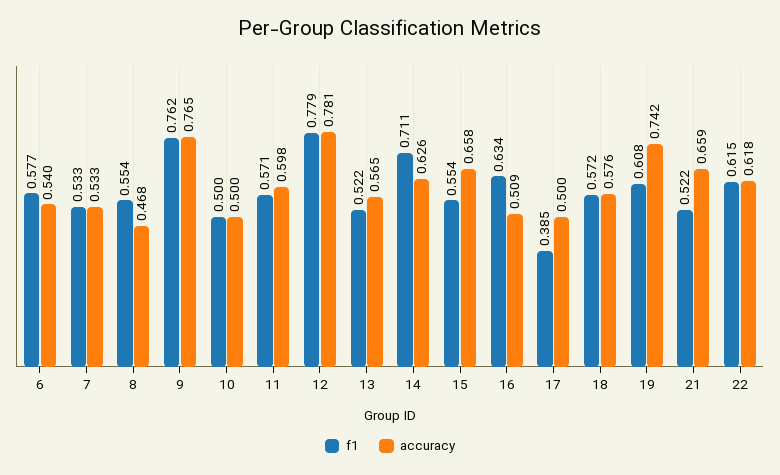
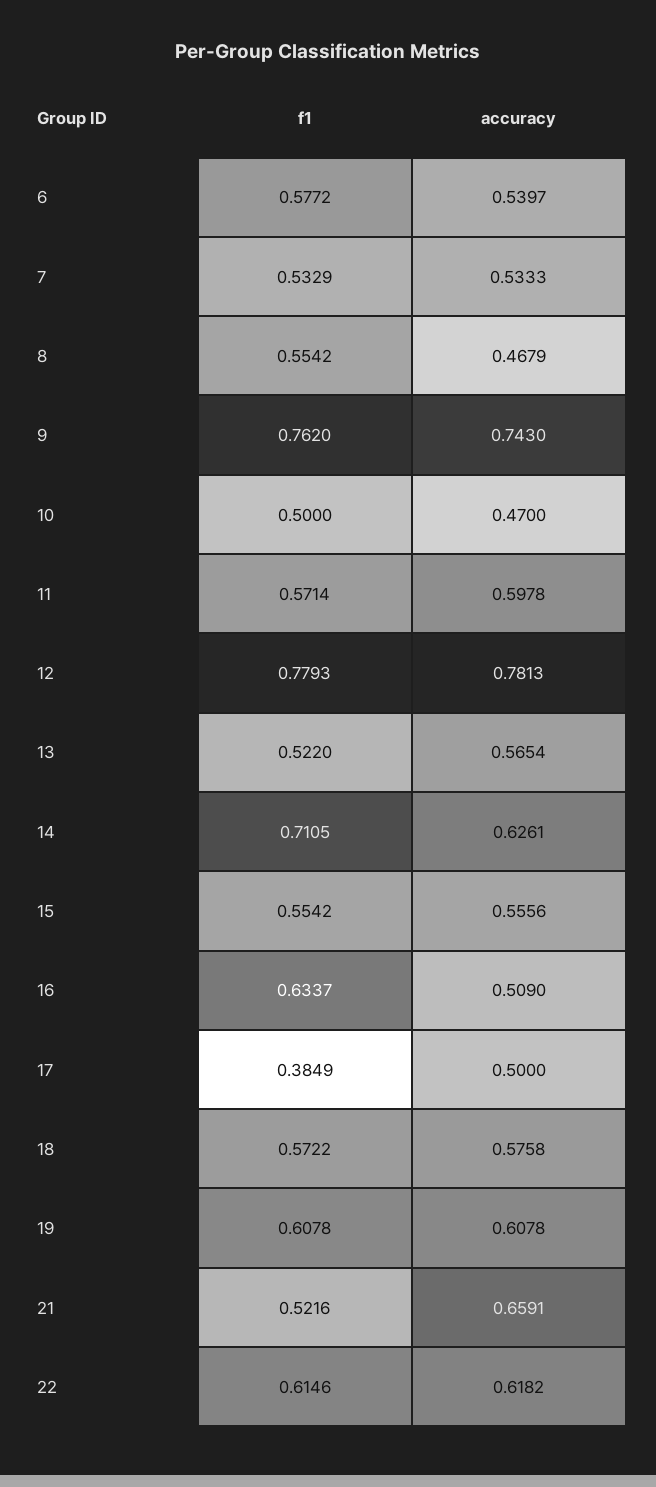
  {
    "f1": {
      "6": 0.5772,
      "7": 0.5329,
      "8": 0.5542,
      "9": 0.762,
      "10": 0.5,
      "11": 0.5714,
      "12": 0.7793,
      "13": 0.522,
      "14": 0.7105,
      "15": 0.5542,
      "16": 0.6337,
      "17": 0.3849,
      "18": 0.5722,
      "19": 0.6078,
      "21": 0.5216,
      "22": 0.6146
    },
    "accuracy": {
      "6": 0.5397,
      "7": 0.5333,
      "8": 0.4679,
-     "9": 0.765,
+     "9": 0.743,
-     "10": 0.5,
+     "10": 0.47,
      "11": 0.5978,
      "12": 0.7813,
      "13": 0.5654,
      "14": 0.6261,
-     "15": 0.658,
+     "15": 0.5556,
      "16": 0.509,
      "17": 0.5,
      "18": 0.5758,
-     "19": 0.742,
+     "19": 0.6078,
      "21": 0.6591,
      "22": 0.6182
    }
  }

